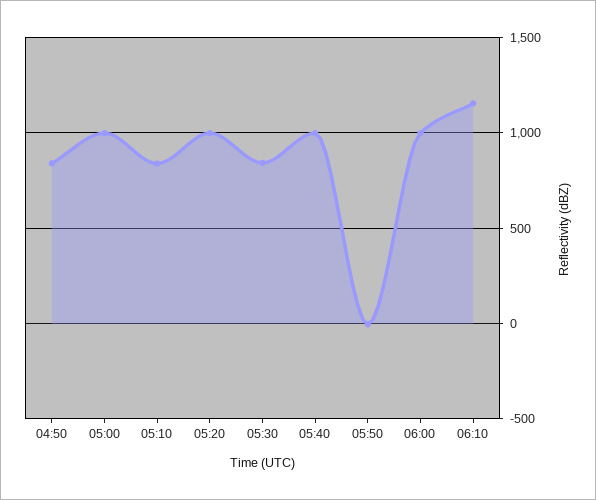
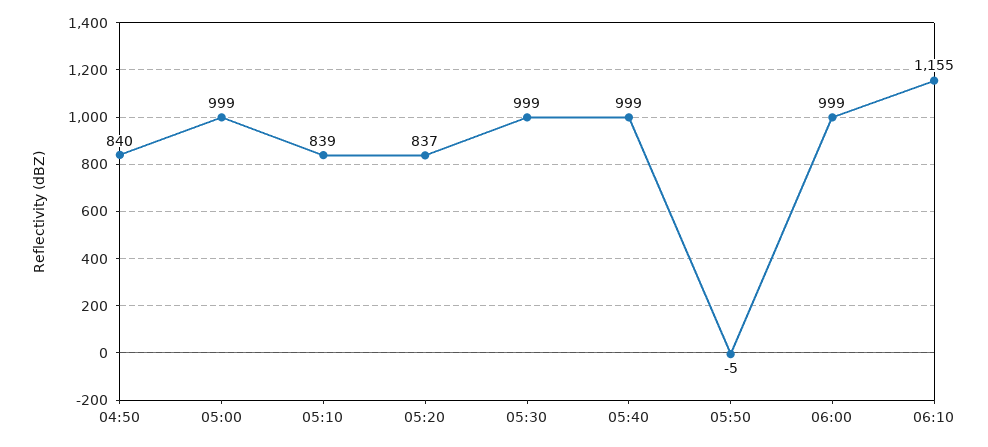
  {
    "04:50": 840,
    "05:00": 999,
    "05:10": 839,
-   "05:20": 1000,
+   "05:20": 837,
-   "05:30": 850,
+   "05:30": 999,
    "05:40": 999,
    "05:50": -5,
    "06:00": 999,
    "06:10": 1155
  }

